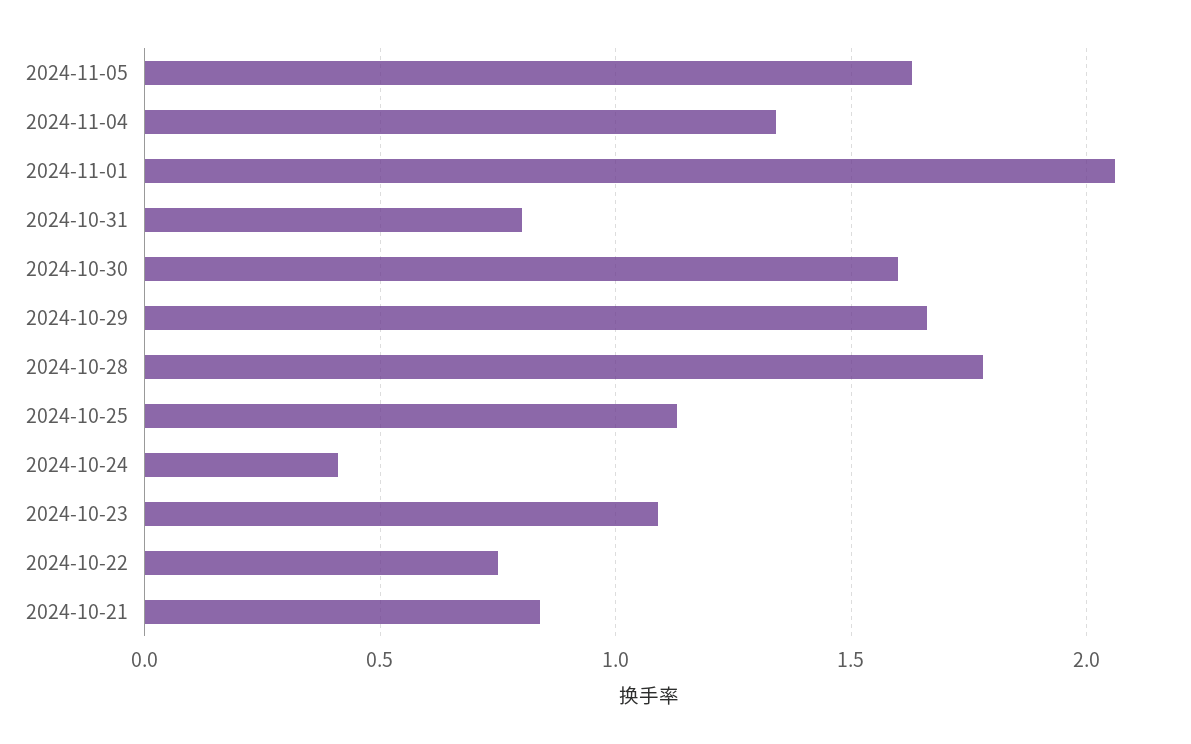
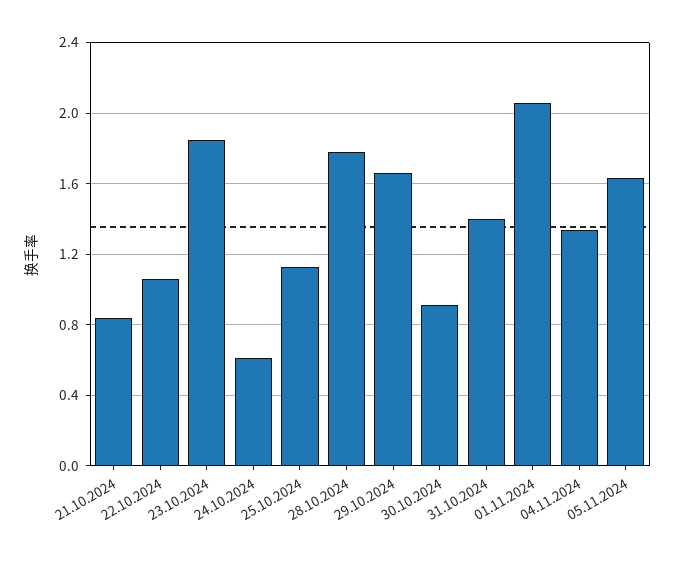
  {
    "2024-11-05": 1.65,
    "2024-11-04": 1.35,
    "2024-11-01": 2.05,
-   "2024-10-31": 0.8,
+   "2024-10-31": 1.4,
-   "2024-10-30": 1.6,
+   "2024-10-30": 0.9,
    "2024-10-29": 1.65,
    "2024-10-28": 1.8,
    "2024-10-25": 1.15,
-   "2024-10-24": 0.4,
+   "2024-10-24": 0.6,
-   "2024-10-23": 1.1,
+   "2024-10-23": 1.85,
-   "2024-10-22": 0.75,
+   "2024-10-22": 1.05,
    "2024-10-21": 0.85
  }

